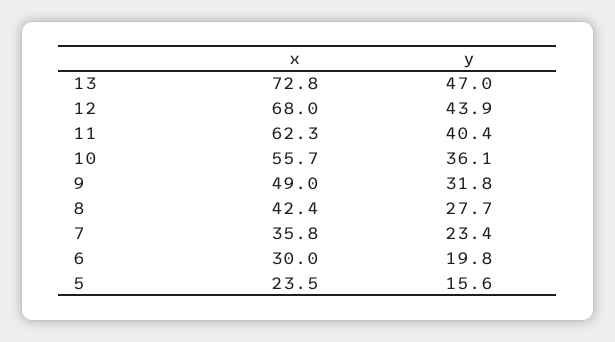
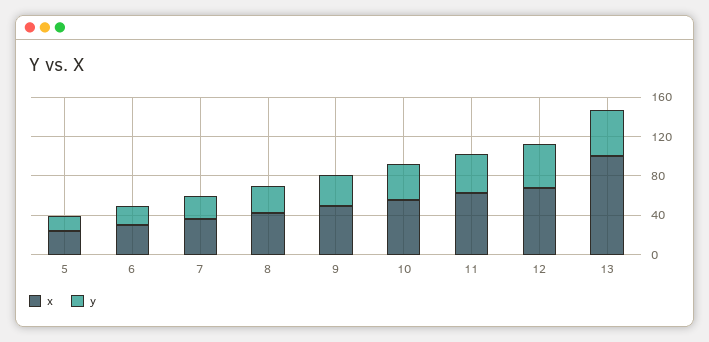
  {
    "x": {
-     "13": 72.8,
+     "13": 100,
      "12": 68,
      "11": 62.3,
      "10": 55.7,
      "9": 49,
      "8": 42.4,
      "7": 35.8,
      "6": 30,
      "5": 23.5
    },
    "y": {
      "13": 47,
      "12": 43.9,
      "11": 40.4,
      "10": 36.1,
      "9": 31.8,
      "8": 27.7,
      "7": 23.4,
      "6": 19.8,
      "5": 15.6
    }
  }

